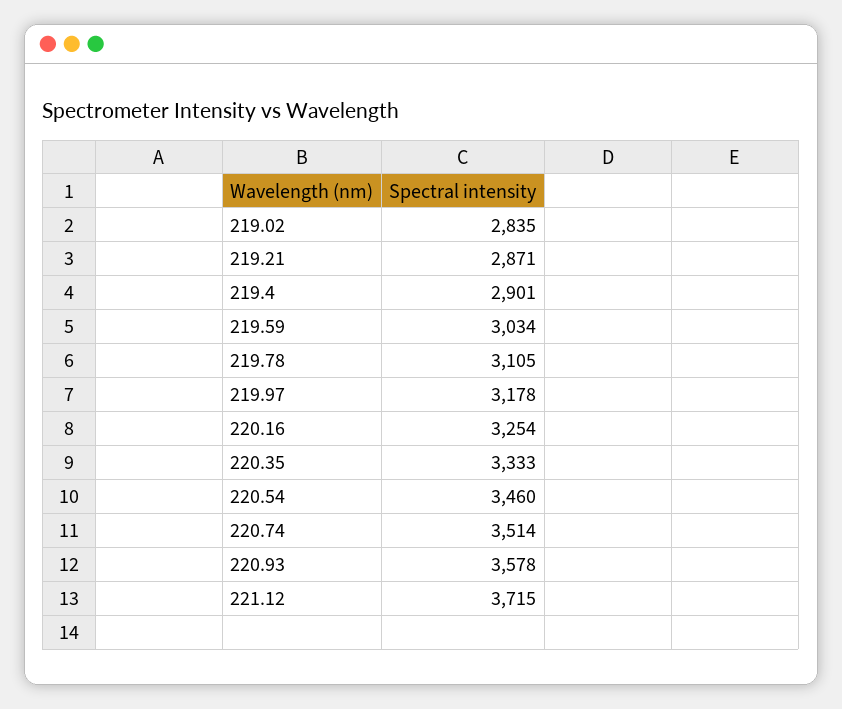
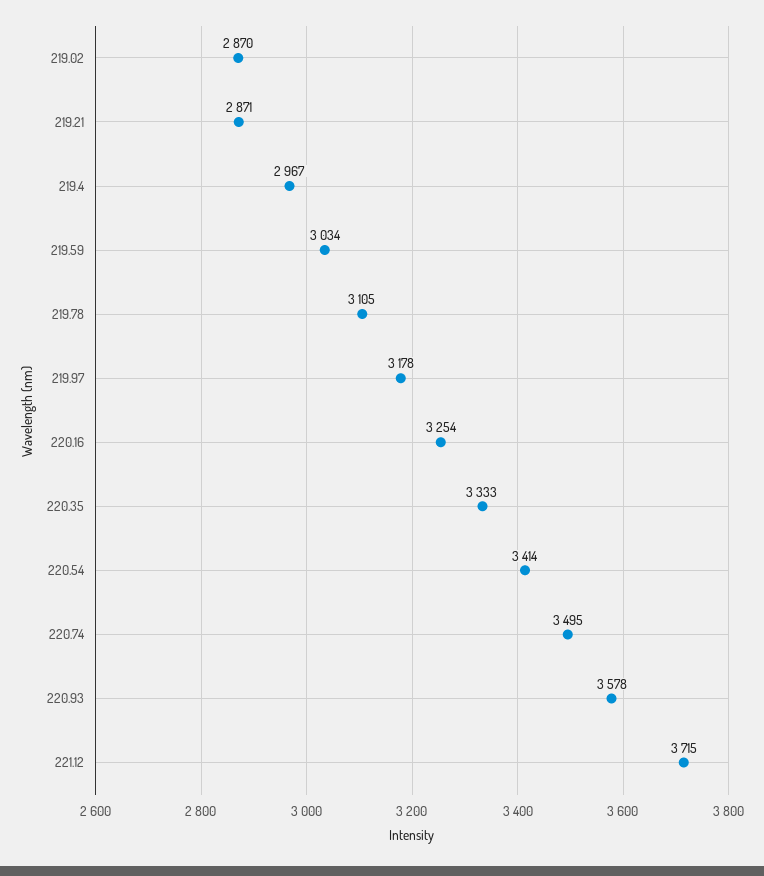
  {
-   "219.02": 2835,
+   "219.02": 2870,
    "219.21": 2871,
-   "219.4": 2901,
+   "219.4": 2967,
    "219.59": 3034,
    "219.78": 3105,
    "219.97": 3178,
    "220.16": 3254,
    "220.35": 3333,
-   "220.54": 3460,
+   "220.54": 3414,
-   "220.74": 3514,
+   "220.74": 3495,
    "220.93": 3578,
    "221.12": 3715
  }

